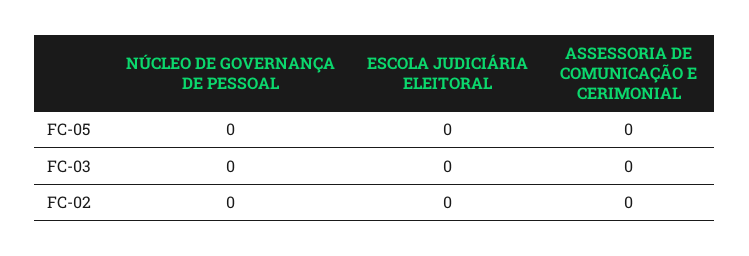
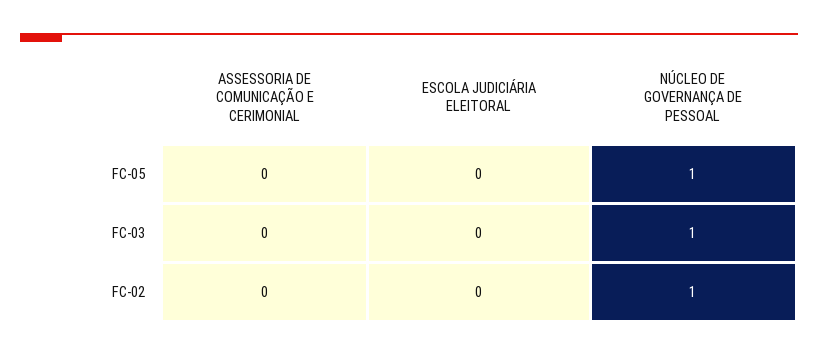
  {
    "NÚCLEO DE GOVERNANÇA DE PESSOAL": {
-     "FC-05": 0,
+     "FC-05": 1,
-     "FC-03": 0,
+     "FC-03": 1,
-     "FC-02": 0
+     "FC-02": 1
    },
    "ESCOLA JUDICIÁRIA ELEITORAL": {
      "FC-05": 0,
      "FC-03": 0,
      "FC-02": 0
    },
    "ASSESSORIA DE COMUNICAÇÃO E CERIMONIAL": {
      "FC-05": 0,
      "FC-03": 0,
      "FC-02": 0
    }
  }

